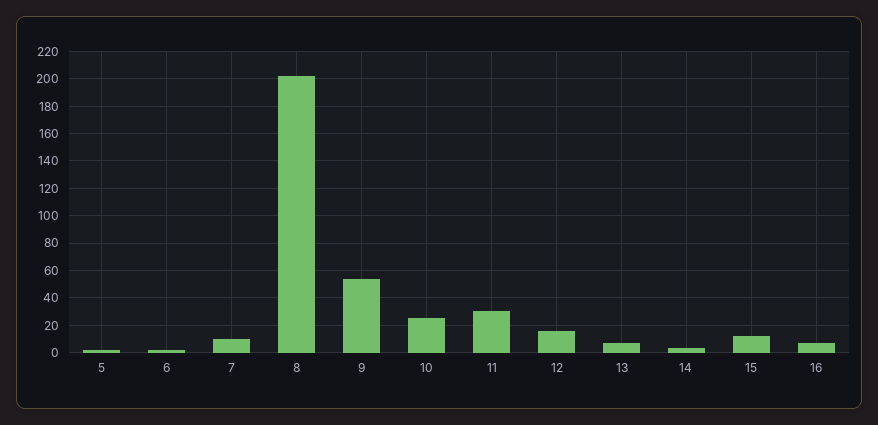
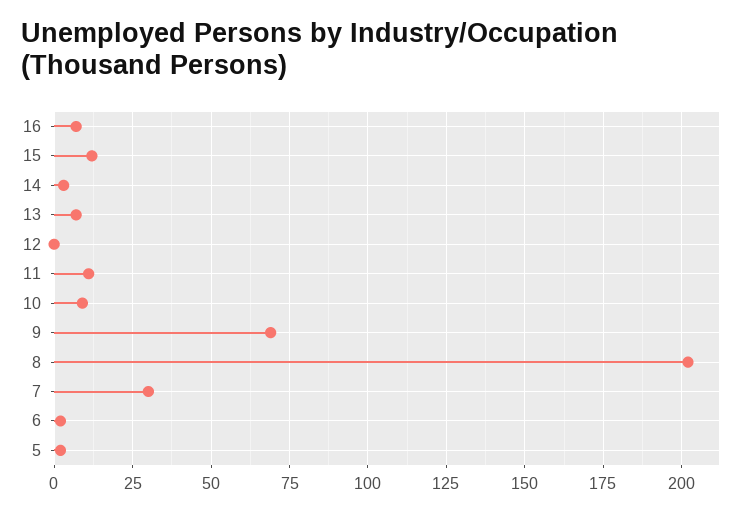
  {
    "5": 0,
    "6": 0,
-   "7": 10,
+   "7": 30,
    "8": 200,
-   "9": 55,
+   "9": 70,
-   "10": 25,
+   "10": 10,
-   "11": 30,
+   "11": 10,
-   "12": 15,
+   "12": 0,
    "13": 5,
    "14": 5,
    "15": 10,
    "16": 5
  }

